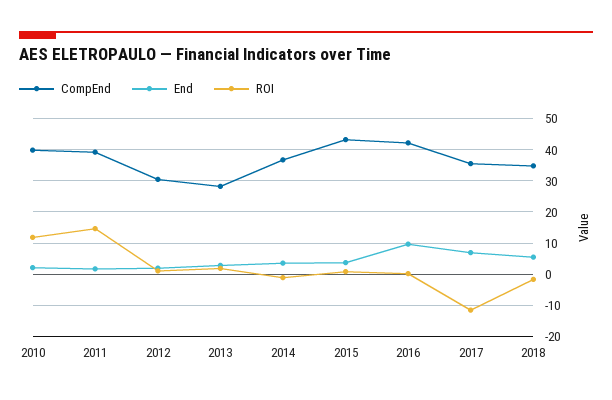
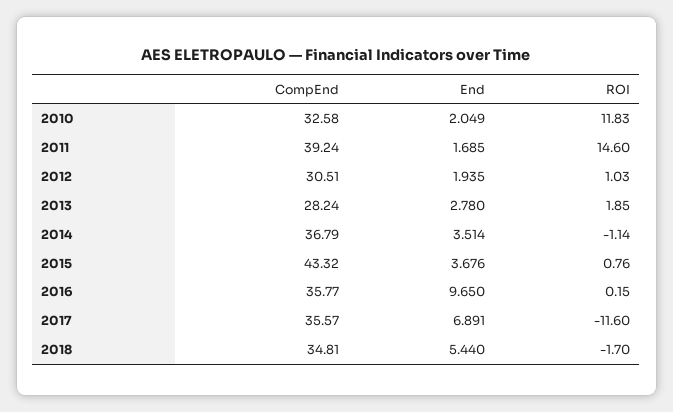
  {
    "CompEnd": {
-     "2010": 40,
+     "2010": 32.58,
      "2011": 39.24,
      "2012": 30.51,
      "2013": 28.24,
      "2014": 36.79,
      "2015": 43.32,
-     "2016": 42,
+     "2016": 35.77,
      "2017": 35.57,
      "2018": 34.81
    },
    "End": {
      "2010": 2.049,
      "2011": 1.685,
      "2012": 1.935,
      "2013": 2.78,
      "2014": 3.514,
      "2015": 3.676,
      "2016": 9.65,
      "2017": 6.891,
      "2018": 5.44
    },
    "ROI": {
      "2010": 11.83,
      "2011": 14.6,
      "2012": 1.03,
      "2013": 1.85,
      "2014": -1.14,
      "2015": 0.76,
      "2016": 0.15,
      "2017": -11.6,
      "2018": -1.7
    }
  }

